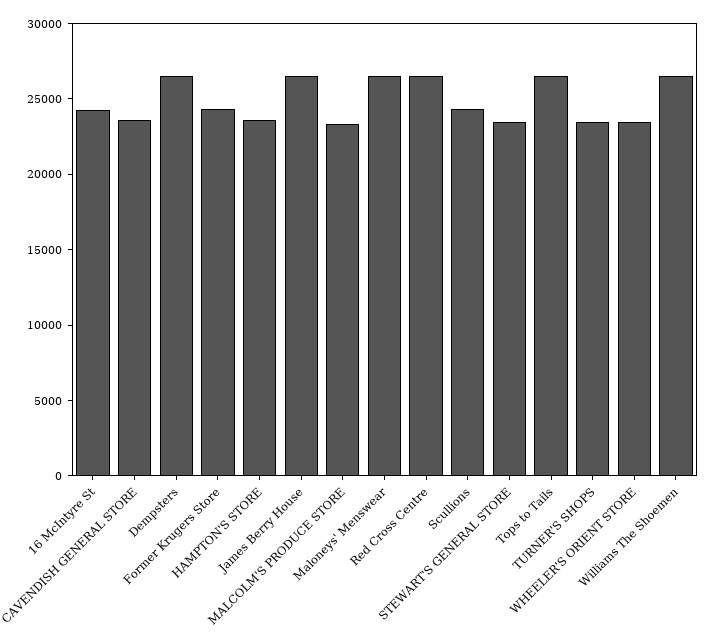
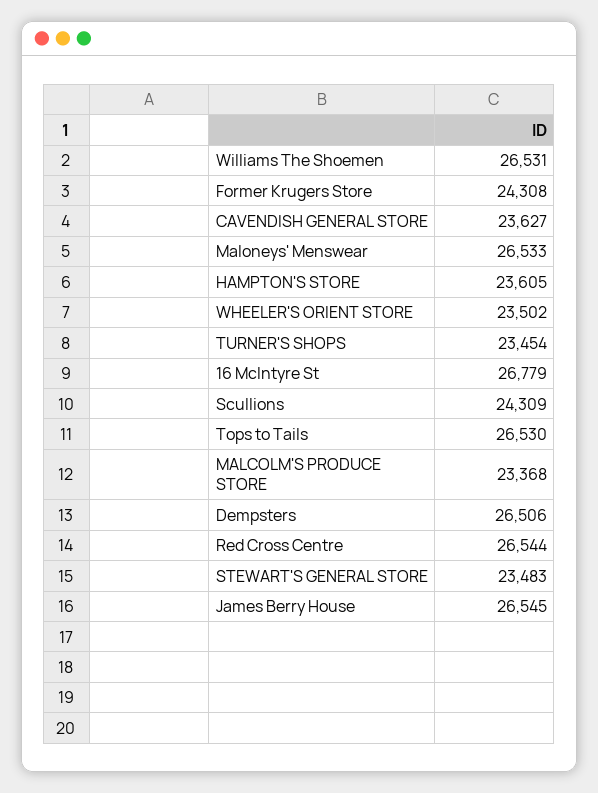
  {
-   "16 McIntyre St": 24000,
+   "16 McIntyre St": 26779,
    "CAVENDISH GENERAL STORE": 23627,
    "Dempsters": 26506,
    "Former Krugers Store": 24308,
    "HAMPTON'S STORE": 23605,
    "James Berry House": 26545,
    "MALCOLM'S PRODUCE STORE": 23368,
    "Maloneys' Menswear": 26533,
    "Red Cross Centre": 26544,
    "Scullions": 24309,
    "STEWART'S GENERAL STORE": 23483,
    "Tops to Tails": 26530,
    "TURNER'S SHOPS": 23454,
    "WHEELER'S ORIENT STORE": 23502,
    "Williams The Shoemen": 26531
  }

